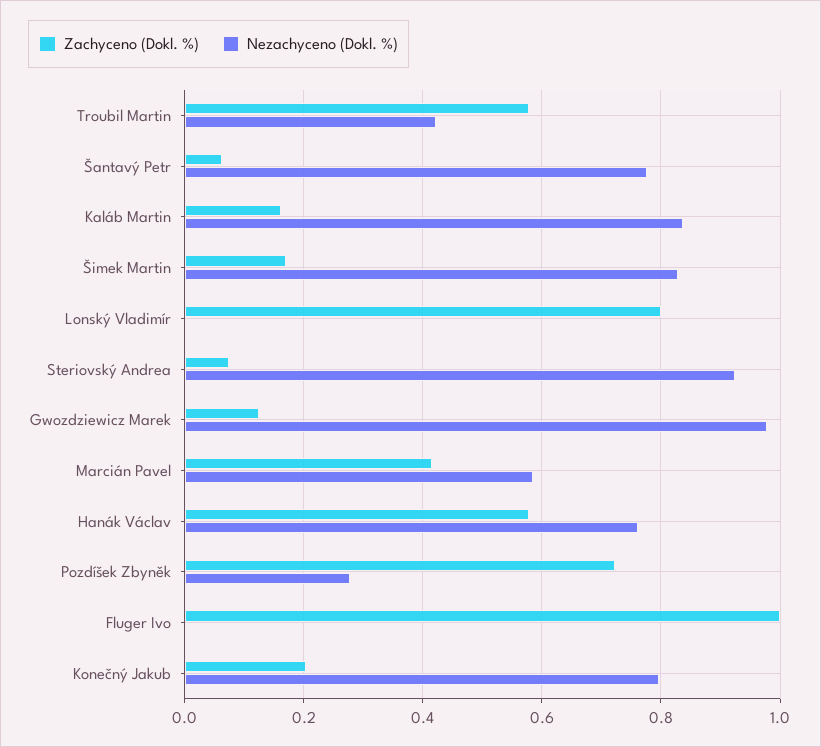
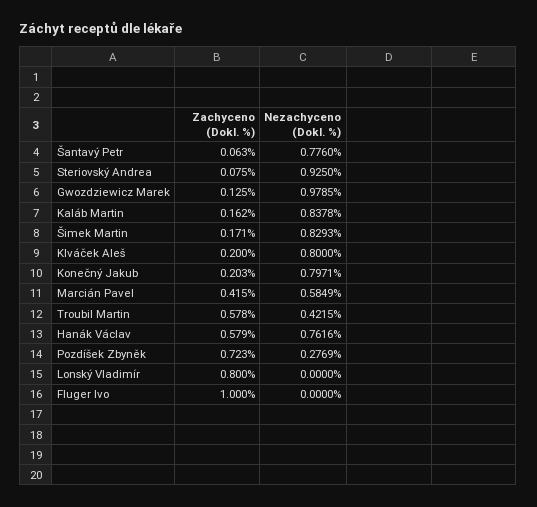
  {
    "Zachyceno (Dokl. %)": {
      "Troubil Martin": 0.578,
      "Šantavý Petr": 0.063,
      "Kaláb Martin": 0.162,
      "Šimek Martin": 0.171,
      "Lonský Vladimír": 0.8,
      "Steriovský Andrea": 0.075,
      "Gwozdziewicz Marek": 0.125,
      "Marcián Pavel": 0.415,
      "Hanák Václav": 0.579,
      "Pozdíšek Zbyněk": 0.723,
      "Fluger Ivo": 1,
-     "Konečný Jakub": 0.203
+     "Konečný Jakub": 0.203,
+     "Klváček Aleš": 0.2
    },
    "Nezachyceno (Dokl. %)": {
      "Troubil Martin": 0.4215,
      "Šantavý Petr": 0.776,
      "Kaláb Martin": 0.8378,
      "Šimek Martin": 0.8293,
      "Lonský Vladimír": 0,
      "Steriovský Andrea": 0.925,
      "Gwozdziewicz Marek": 0.9785,
      "Marcián Pavel": 0.5849,
      "Hanák Václav": 0.7616,
      "Pozdíšek Zbyněk": 0.2769,
      "Fluger Ivo": 0,
-     "Konečný Jakub": 0.7971
+     "Konečný Jakub": 0.7971,
+     "Klváček Aleš": 0.8
    }
  }

